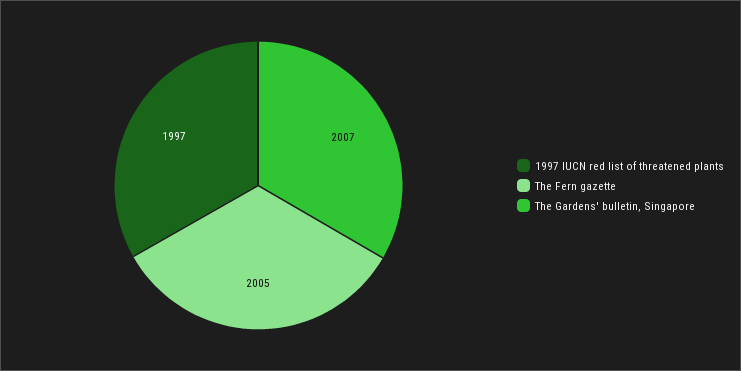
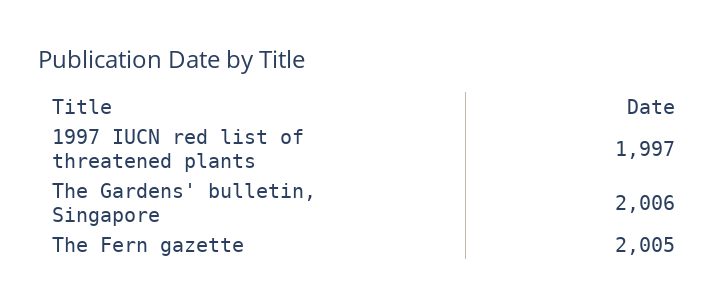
  {
    "1997 IUCN red list of threatened plants": 1997,
    "The Fern gazette": 2005,
-   "The Gardens' bulletin, Singapore": 2007
+   "The Gardens' bulletin, Singapore": 2006
  }

